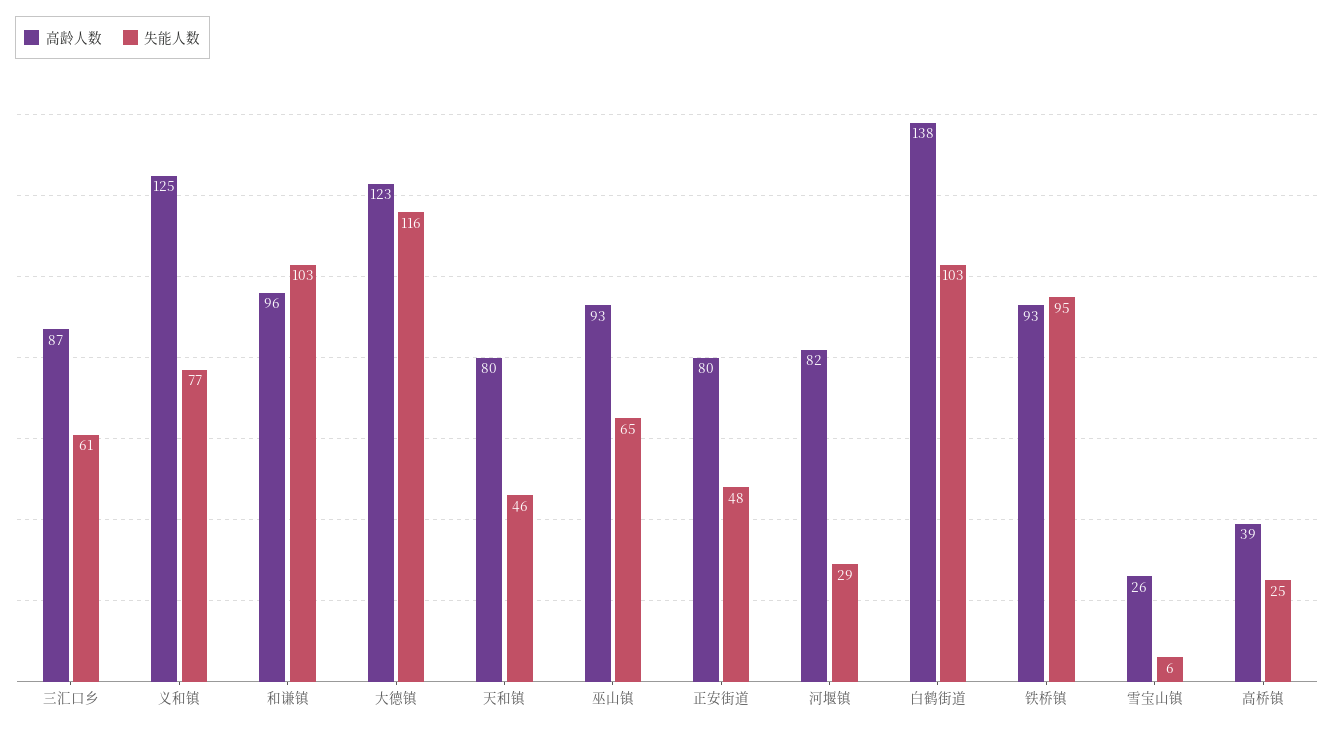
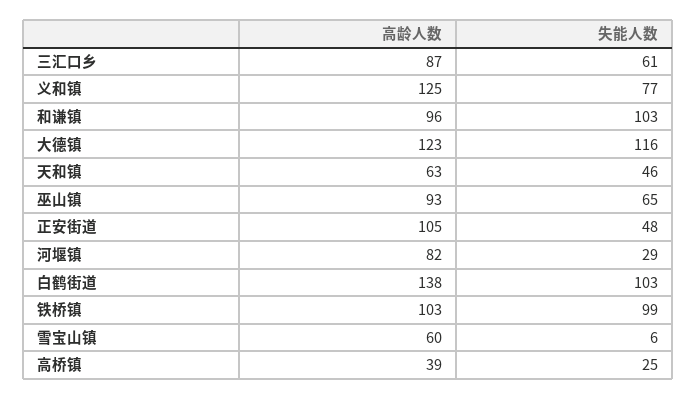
  {
    "高龄人数": {
      "三汇口乡": 87,
      "义和镇": 125,
      "和谦镇": 96,
      "大德镇": 123,
-     "天和镇": 80,
+     "天和镇": 63,
      "巫山镇": 93,
-     "正安街道": 80,
+     "正安街道": 105,
      "河堰镇": 82,
      "白鹤街道": 138,
-     "铁桥镇": 93,
+     "铁桥镇": 103,
-     "雪宝山镇": 26,
+     "雪宝山镇": 60,
      "高桥镇": 39
    },
    "失能人数": {
      "三汇口乡": 61,
      "义和镇": 77,
      "和谦镇": 103,
      "大德镇": 116,
      "天和镇": 46,
      "巫山镇": 65,
      "正安街道": 48,
      "河堰镇": 29,
      "白鹤街道": 103,
-     "铁桥镇": 95,
+     "铁桥镇": 99,
      "雪宝山镇": 6,
      "高桥镇": 25
    }
  }

